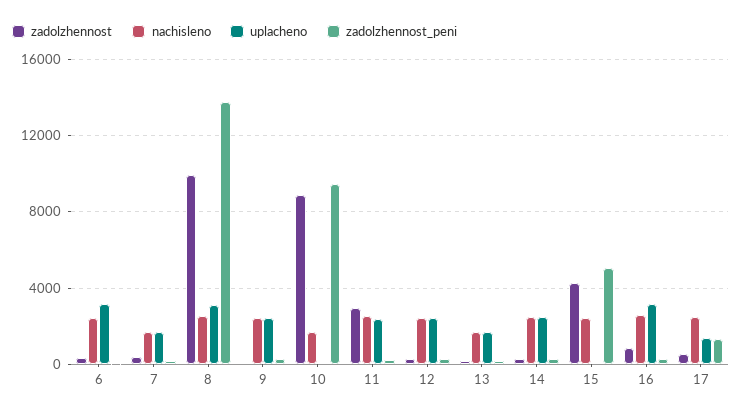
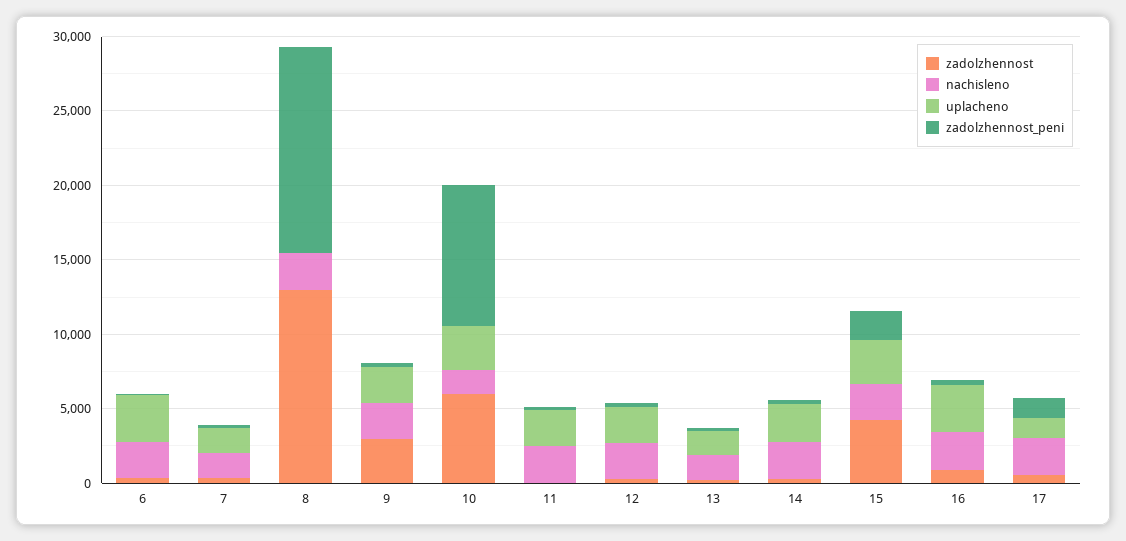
  {
    "zadolzhennost": {
      "6": 500,
      "7": 500,
-     "8": 10000,
+     "8": 13000,
-     "9": 0,
+     "9": 3000,
-     "10": 9000,
+     "10": 6000,
-     "11": 3000,
+     "11": 0,
      "12": 500,
      "13": 0,
      "14": 500,
      "15": 4500,
      "16": 1000,
      "17": 500
    },
    "nachisleno": {
      "6": 2500,
      "7": 1500,
      "8": 2500,
      "9": 2500,
      "10": 1500,
      "11": 2500,
      "12": 2500,
      "13": 1500,
      "14": 2500,
      "15": 2500,
      "16": 2500,
      "17": 2500
    },
    "uplacheno": {
      "6": 3000,
      "7": 1500,
-     "8": 3000,
+     "8": 0,
      "9": 2500,
-     "10": 0,
+     "10": 3000,
      "11": 2500,
      "12": 2500,
      "13": 1500,
      "14": 2500,
-     "15": 0,
+     "15": 3000,
      "16": 3000,
      "17": 1500
    },
    "zadolzhennost_peni": {
      "6": 0,
      "7": 0,
      "8": 14000,
      "9": 500,
      "10": 9500,
      "11": 0,
      "12": 500,
      "13": 0,
      "14": 500,
-     "15": 5000,
+     "15": 2000,
      "16": 500,
      "17": 1500
    }
  }

